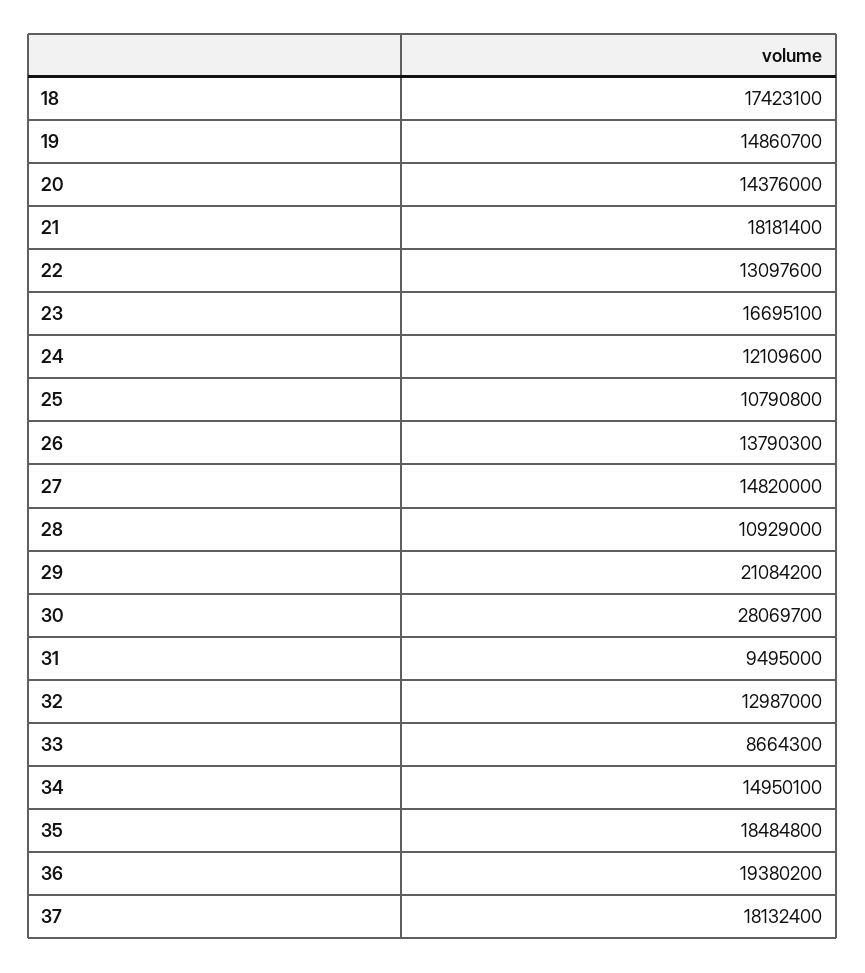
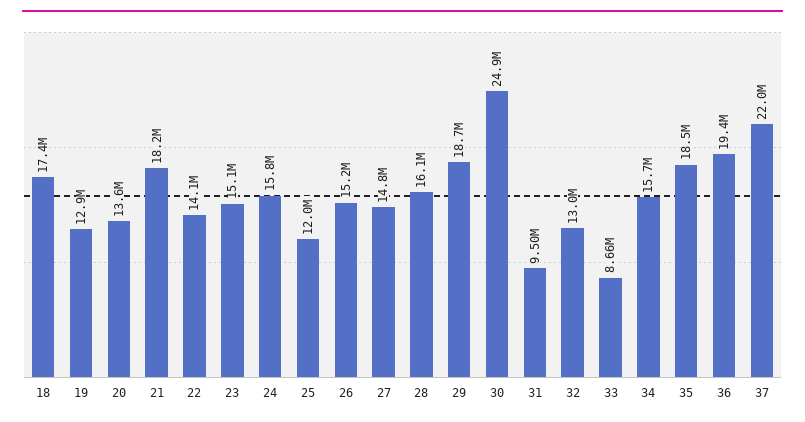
  {
    "18": 17423100,
-   "19": 14860700,
+   "19": 12900000,
-   "20": 14376000,
+   "20": 13600000,
    "21": 18181400,
-   "22": 13097600,
+   "22": 14100000,
-   "23": 16695100,
+   "23": 15100000,
-   "24": 12109600,
+   "24": 15800000,
-   "25": 10790800,
+   "25": 12000000,
-   "26": 13790300,
+   "26": 15200000,
    "27": 14820000,
-   "28": 10929000,
+   "28": 16100000,
-   "29": 21084200,
+   "29": 18700000,
-   "30": 28069700,
+   "30": 24900000,
    "31": 9495000,
    "32": 12987000,
    "33": 8664300,
-   "34": 14950100,
+   "34": 15700000,
    "35": 18484800,
    "36": 19380200,
-   "37": 18132400
+   "37": 22000000
  }

